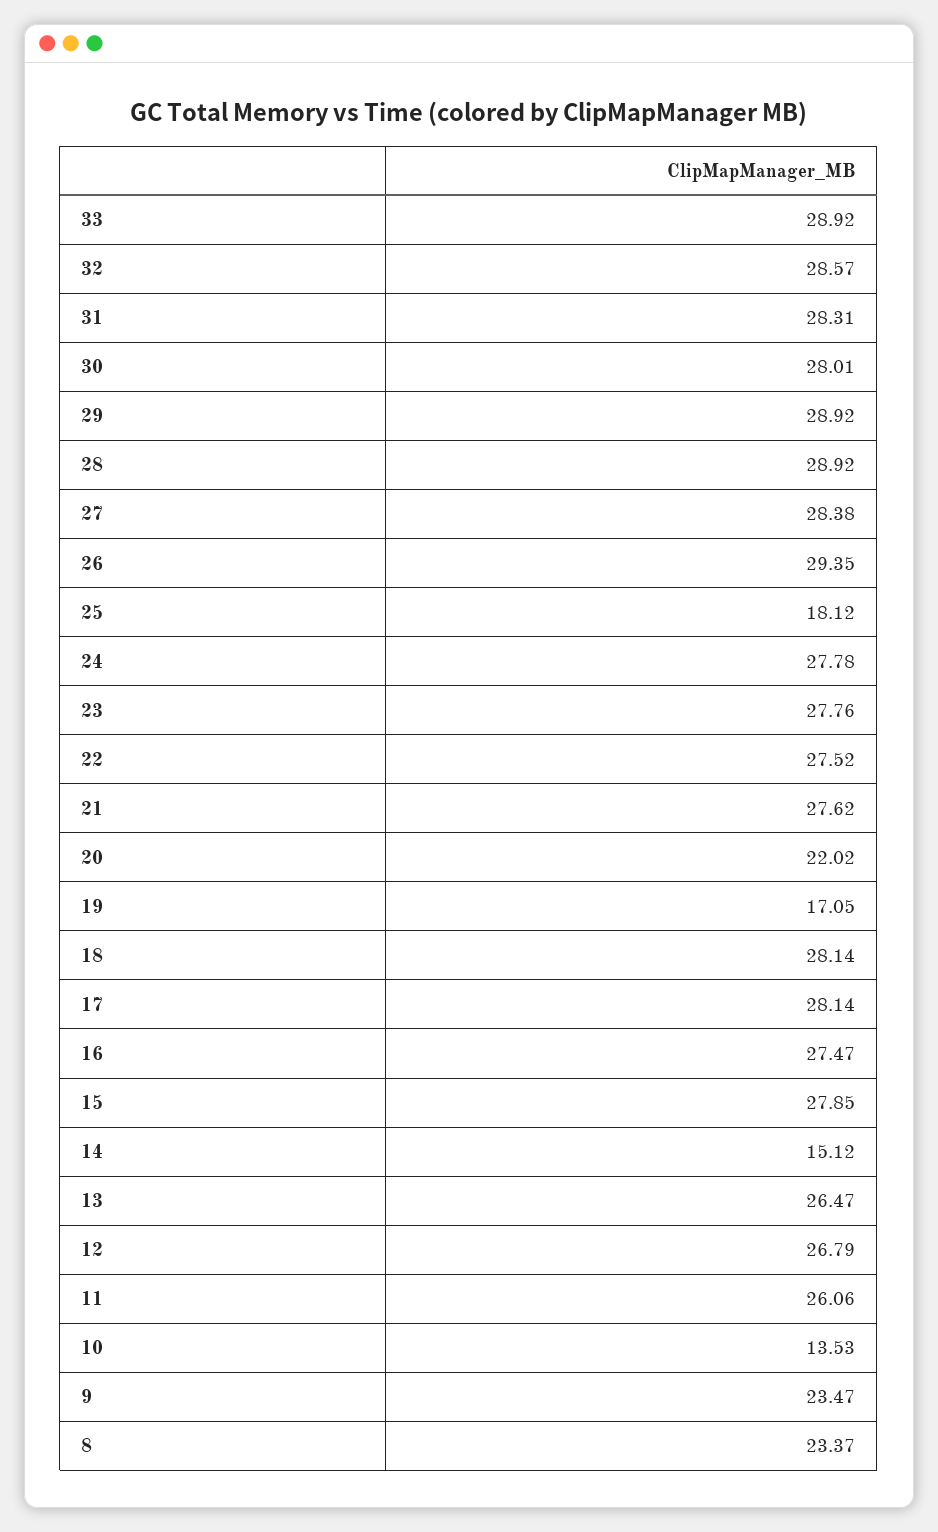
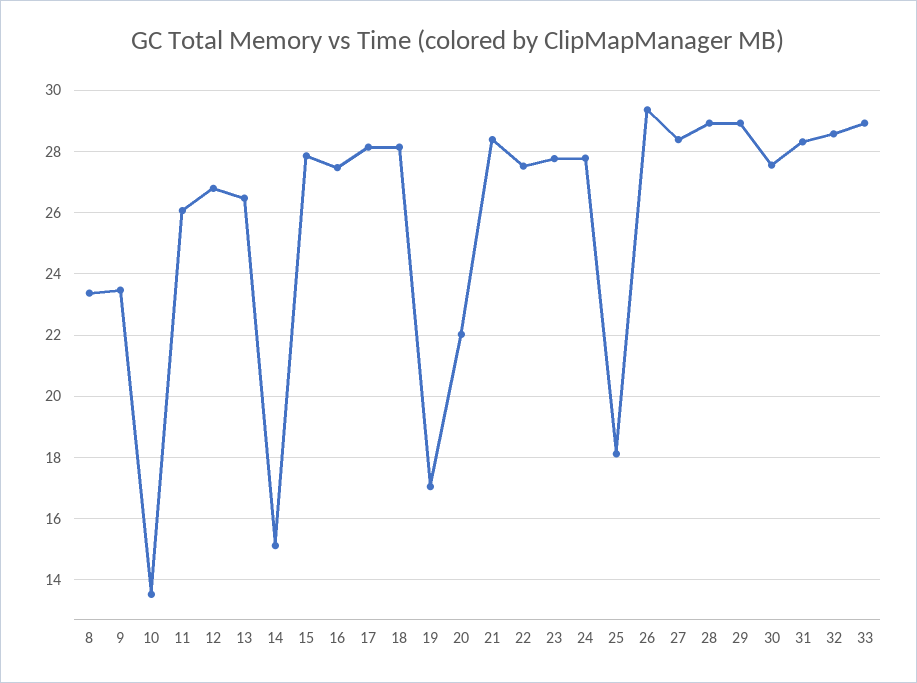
  {
    "33": 28.92,
    "32": 28.57,
    "31": 28.31,
-   "30": 28.01,
+   "30": 27.6,
    "29": 28.92,
    "28": 28.92,
    "27": 28.38,
    "26": 29.35,
    "25": 18.12,
    "24": 27.78,
    "23": 27.76,
    "22": 27.52,
-   "21": 27.62,
+   "21": 28.4,
    "20": 22.02,
    "19": 17.05,
    "18": 28.14,
    "17": 28.14,
    "16": 27.47,
    "15": 27.85,
    "14": 15.12,
    "13": 26.47,
    "12": 26.79,
    "11": 26.06,
    "10": 13.53,
    "9": 23.47,
    "8": 23.37
  }

